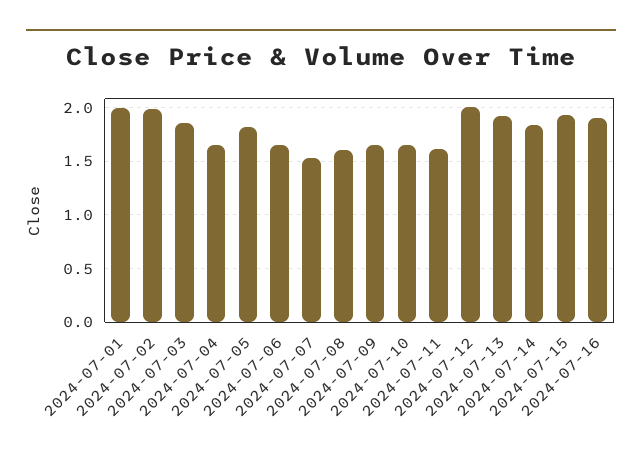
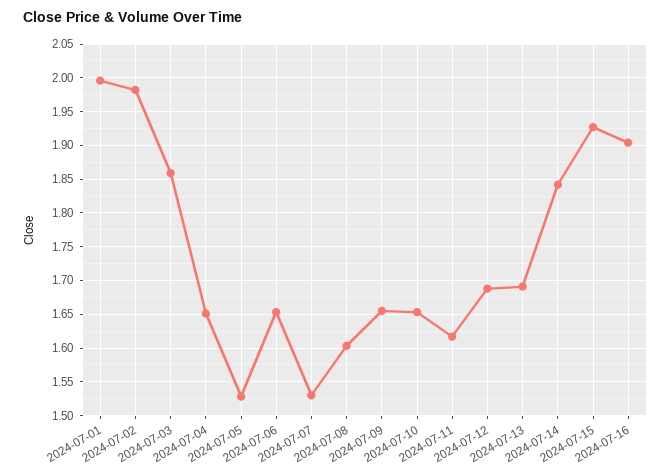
  {
    "2024-07-01": 2,
    "2024-07-02": 1.98,
    "2024-07-03": 1.86,
    "2024-07-04": 1.65,
-   "2024-07-05": 1.8,
+   "2024-07-05": 1.53,
    "2024-07-06": 1.65,
    "2024-07-07": 1.53,
    "2024-07-08": 1.6,
    "2024-07-09": 1.66,
    "2024-07-10": 1.65,
    "2024-07-11": 1.62,
-   "2024-07-12": 2,
+   "2024-07-12": 1.69,
-   "2024-07-13": 1.9,
+   "2024-07-13": 1.69,
    "2024-07-14": 1.84,
    "2024-07-15": 1.93,
    "2024-07-16": 1.9
  }

